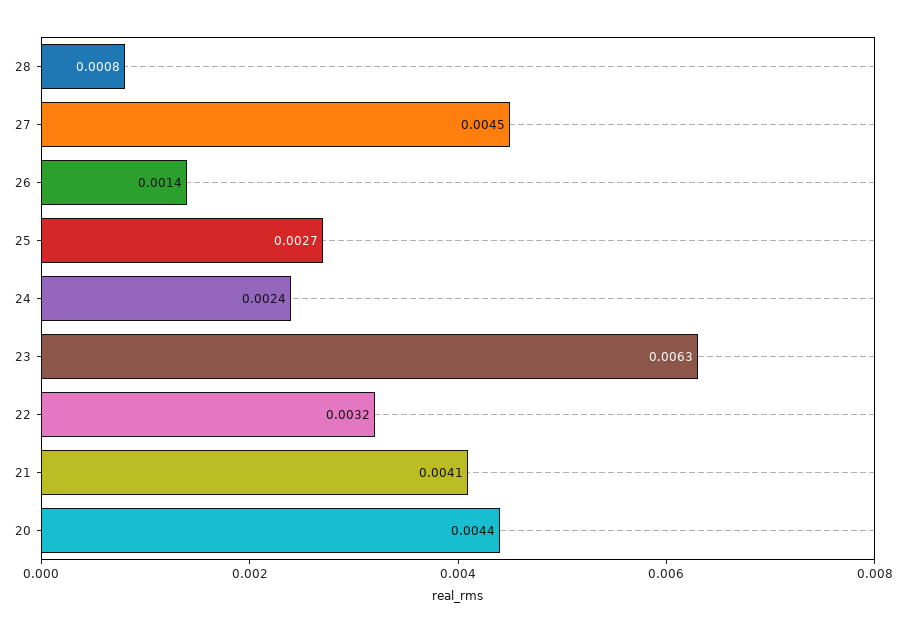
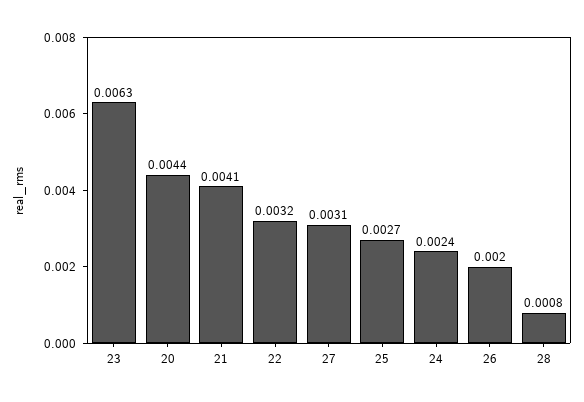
  {
    "28": 0.0008,
-   "27": 0.0045,
+   "27": 0.0031,
-   "26": 0.0014,
+   "26": 0.002,
    "25": 0.0027,
    "24": 0.0024,
    "23": 0.0063,
    "22": 0.0032,
    "21": 0.0041,
    "20": 0.0044
  }

